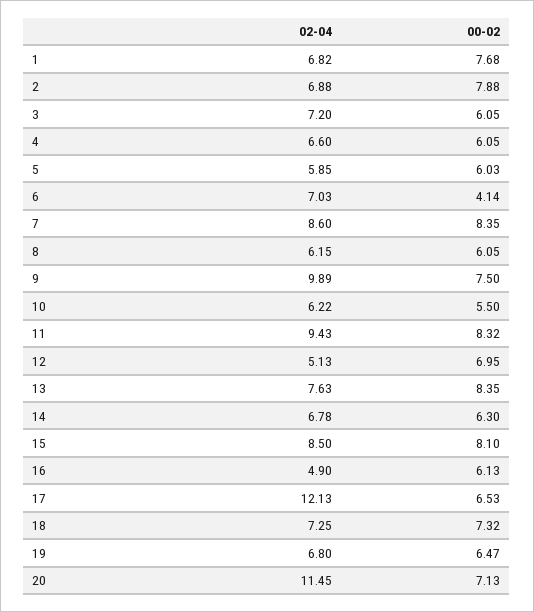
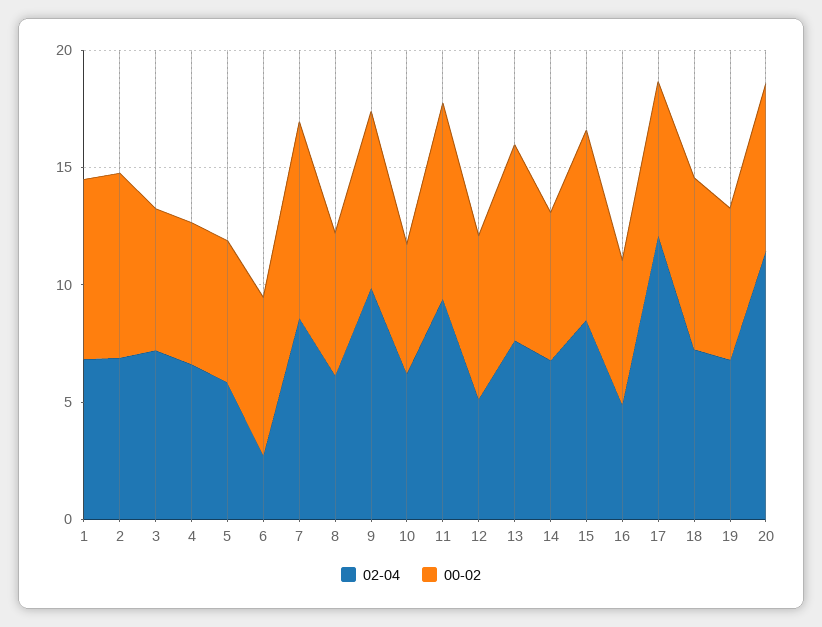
  {
    "02-04": {
      "1": 6.82,
      "2": 6.88,
      "3": 7.2,
      "4": 6.6,
      "5": 5.85,
-     "6": 7.03,
+     "6": 3,
      "7": 8.6,
      "8": 6.15,
      "9": 9.89,
      "10": 6.22,
      "11": 9.43,
      "12": 5.13,
      "13": 7.63,
      "14": 6.78,
      "15": 8.5,
      "16": 4.9,
      "17": 12.13,
      "18": 7.25,
      "19": 6.8,
      "20": 11.45
    },
    "00-02": {
      "1": 7.68,
      "2": 7.88,
      "3": 6.05,
      "4": 6.05,
      "5": 6.03,
-     "6": 4.14,
+     "6": 7,
      "7": 8.35,
      "8": 6.05,
      "9": 7.5,
      "10": 5.5,
      "11": 8.32,
      "12": 6.95,
      "13": 8.35,
      "14": 6.3,
      "15": 8.1,
      "16": 6.13,
      "17": 6.53,
      "18": 7.32,
      "19": 6.47,
      "20": 7.13
    }
  }

